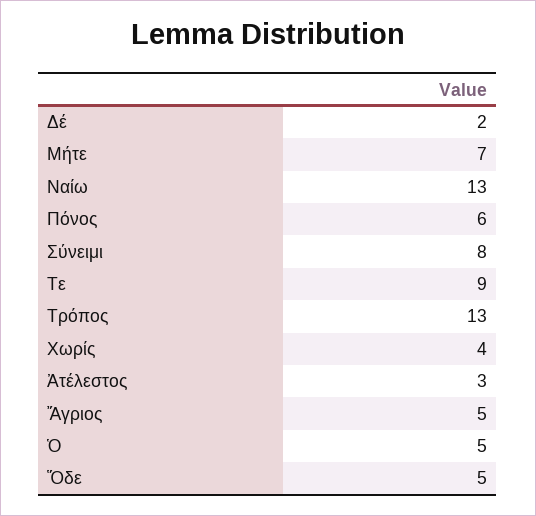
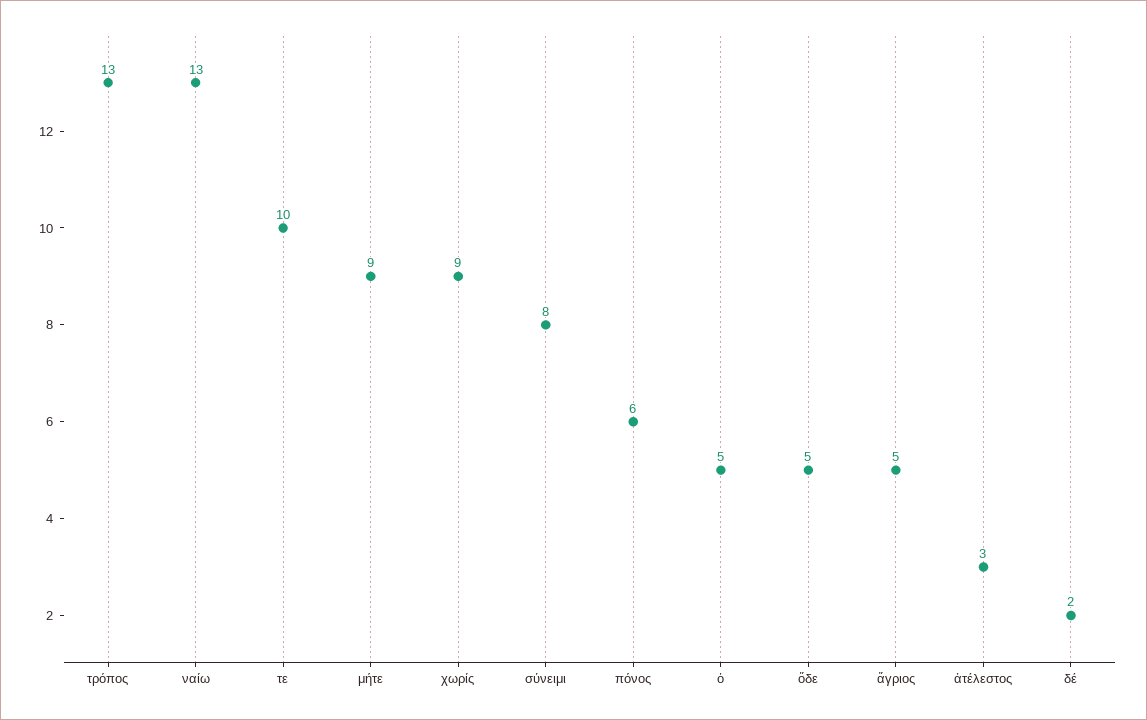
  {
    "Δέ": 2,
-   "Μήτε": 7,
+   "Μήτε": 9,
    "Ναίω": 13,
    "Πόνος": 6,
    "Σύνειμι": 8,
-   "Τε": 9,
+   "Τε": 10,
    "Τρόπος": 13,
-   "Χωρίς": 4,
+   "Χωρίς": 9,
    "Ἀτέλεστος": 3,
    "Ἄγριος": 5,
    "Ὁ": 5,
    "Ὅδε": 5
  }

